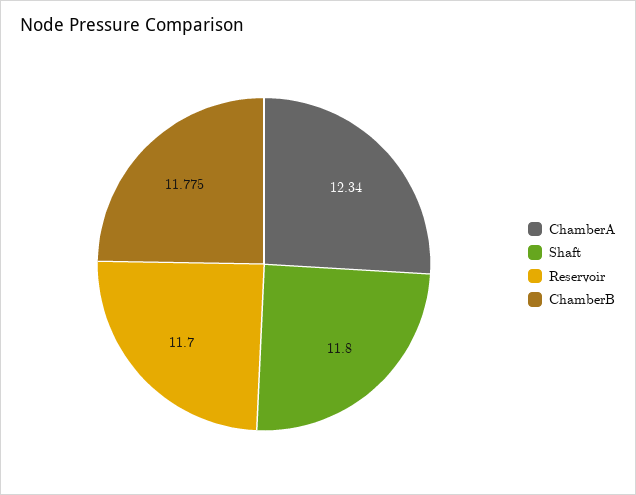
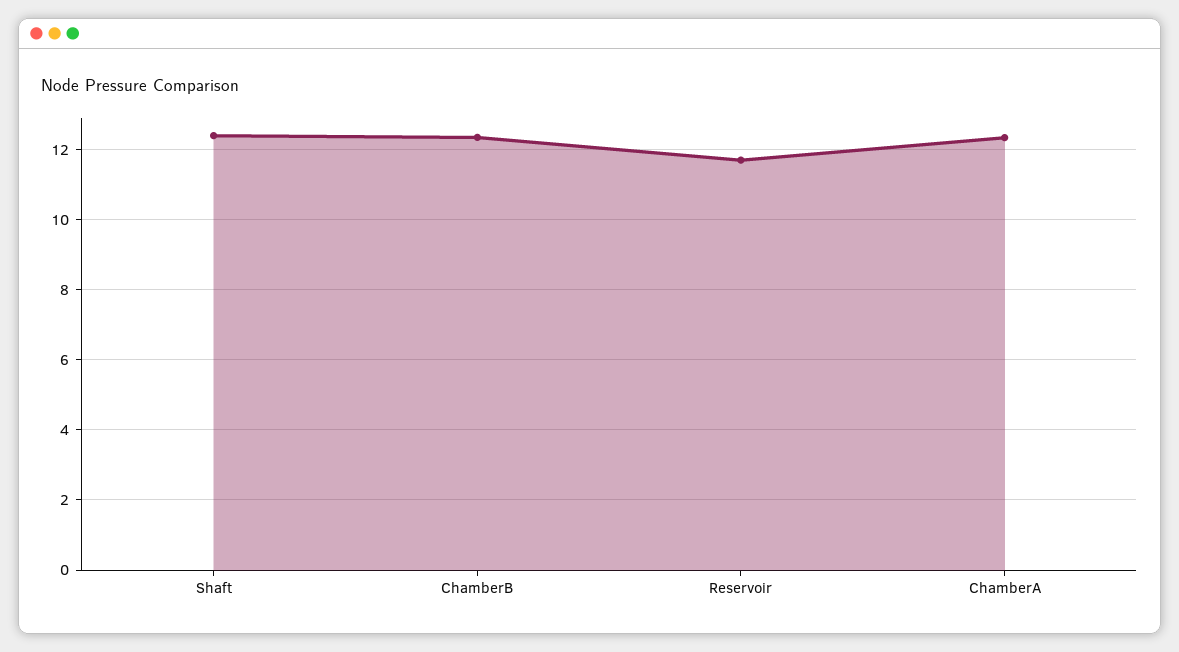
  {
    "ChamberA": 12.34,
-   "Shaft": 11.8,
+   "Shaft": 12.4,
    "Reservoir": 11.7,
-   "ChamberB": 11.775
+   "ChamberB": 12.4
  }

